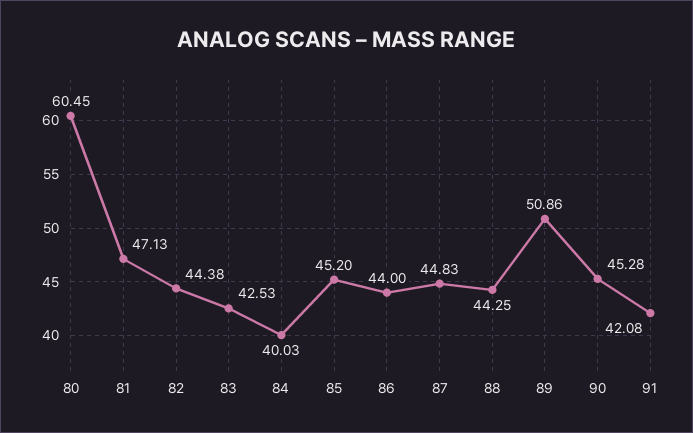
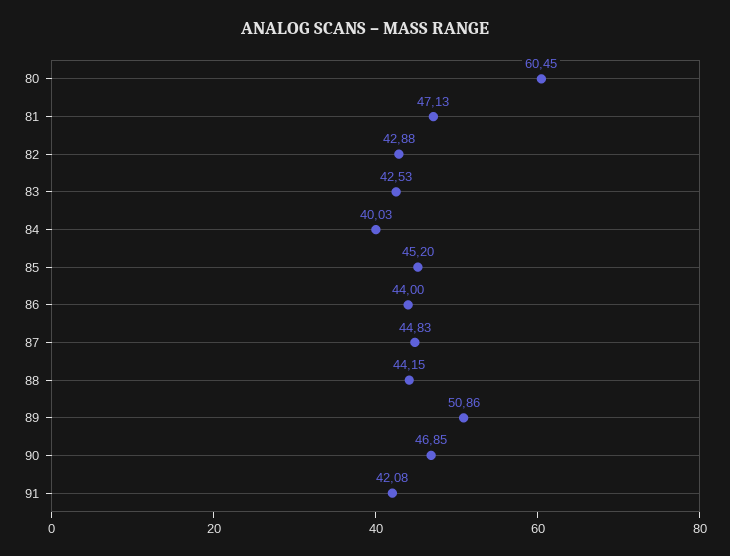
  {
    "80": 60.45,
    "81": 47.13,
-   "82": 44.38,
+   "82": 42.88,
    "83": 42.53,
    "84": 40.03,
    "85": 45.2,
    "86": 44,
    "87": 44.83,
-   "88": 44.25,
+   "88": 44.15,
    "89": 50.86,
-   "90": 45.28,
+   "90": 46.85,
    "91": 42.08
  }

